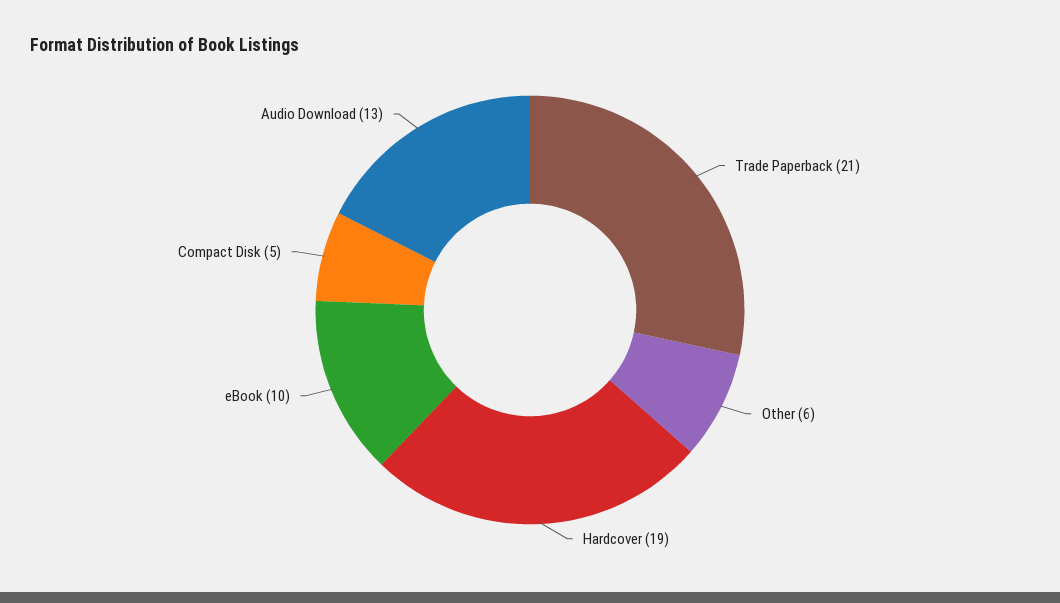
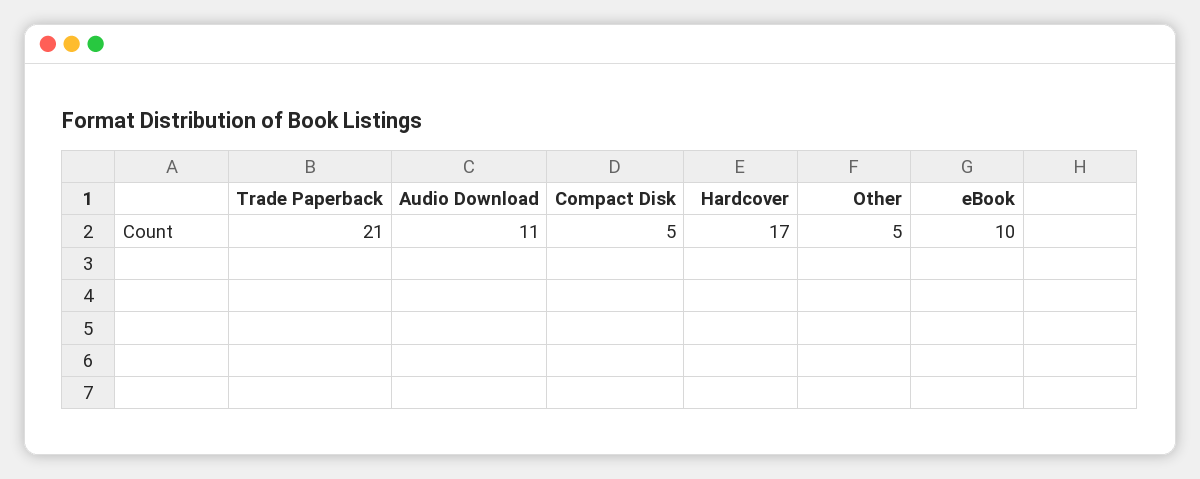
  {
    "Trade Paperback": 21,
-   "Other": 6,
+   "Other": 5,
-   "Hardcover": 19,
+   "Hardcover": 17,
    "eBook": 10,
    "Compact Disk": 5,
-   "Audio Download": 13
+   "Audio Download": 11
  }

